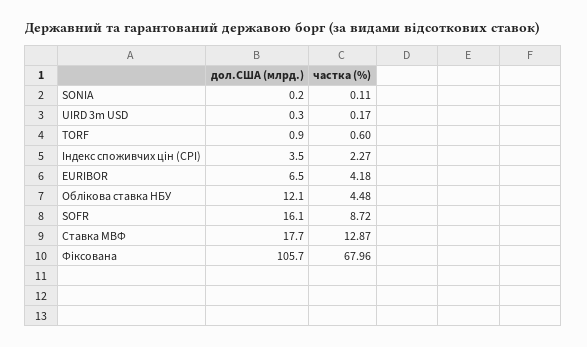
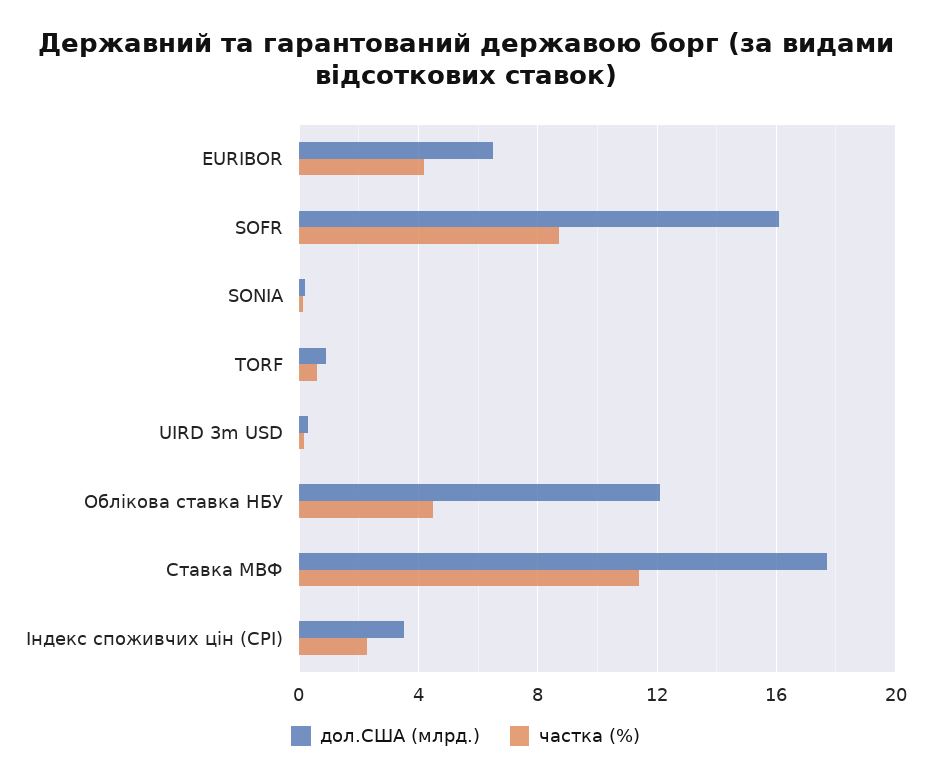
  {
    "дол.США (млрд.)": {
      "SONIA": 0.2,
      "UIRD 3m USD": 0.3,
      "TORF": 0.9,
      "Індекс споживчих цін (СРІ)": 3.5,
      "EURIBOR": 6.5,
      "Облікова ставка НБУ": 12.1,
      "SOFR": 16.1,
-     "Ставка МВФ": 17.7,
+     "Ставка МВФ": 17.7
-     "Фіксована": 105.7
    },
    "частка (%)": {
      "SONIA": 0.11,
      "UIRD 3m USD": 0.17,
      "TORF": 0.6,
      "Індекс споживчих цін (СРІ)": 2.27,
      "EURIBOR": 4.18,
      "Облікова ставка НБУ": 4.48,
      "SOFR": 8.72,
-     "Ставка МВФ": 12.87,
+     "Ставка МВФ": 11.5
-     "Фіксована": 67.96
    }
  }

